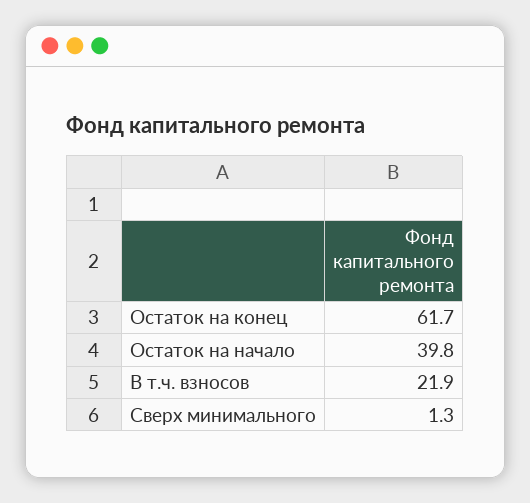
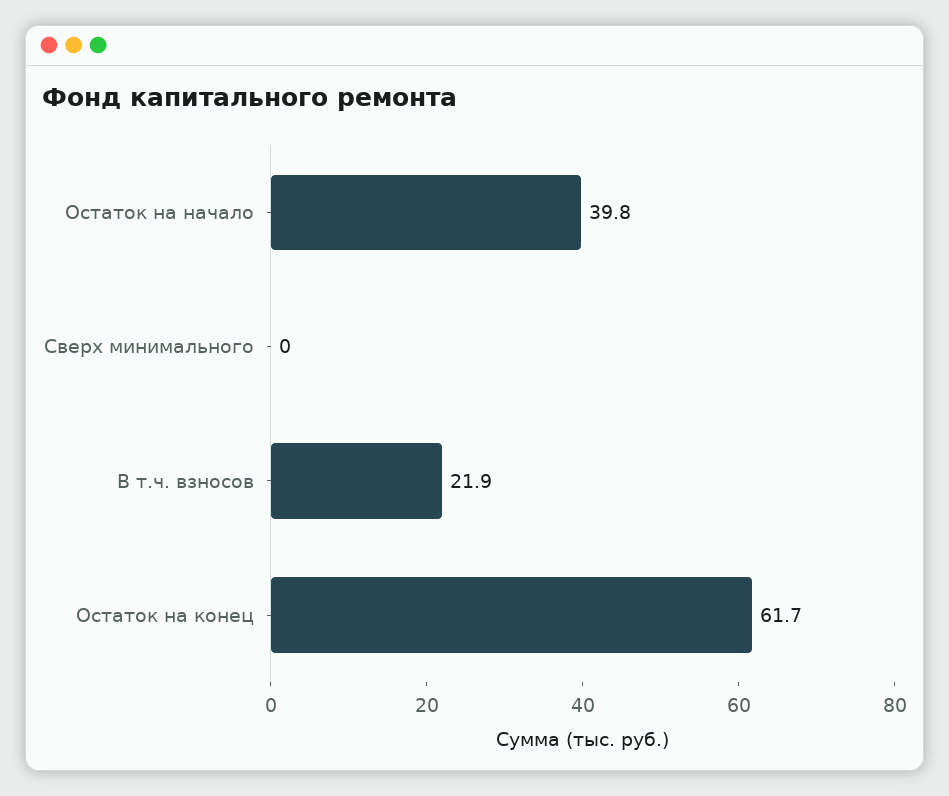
  {
    "Остаток на конец": 61.7,
    "Остаток на начало": 39.8,
    "В т.ч. взносов": 21.9,
-   "Сверх минимального": 1.3
+   "Сверх минимального": 0
  }

